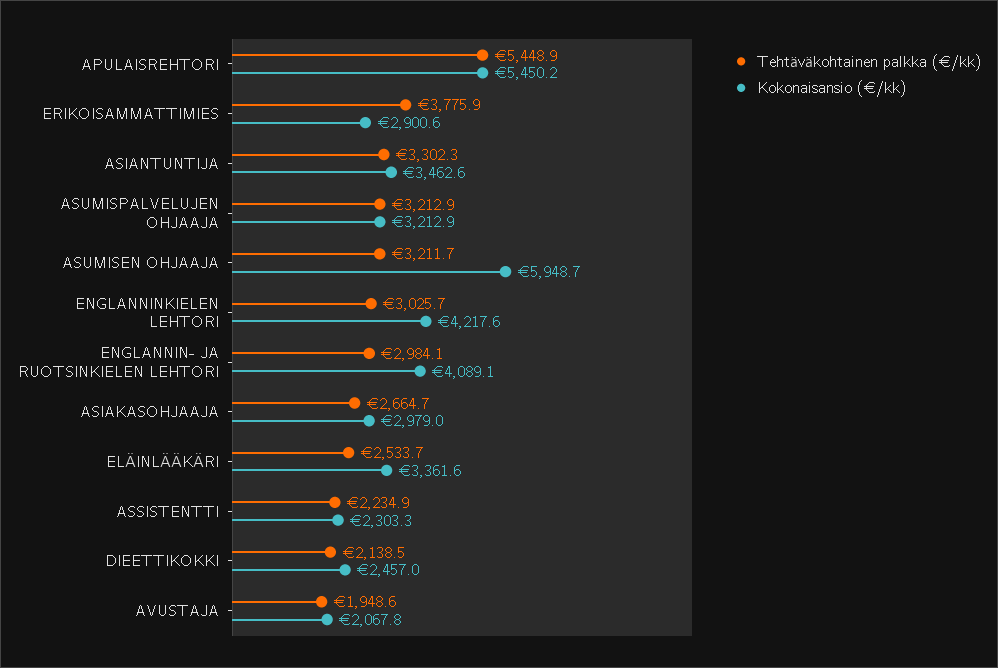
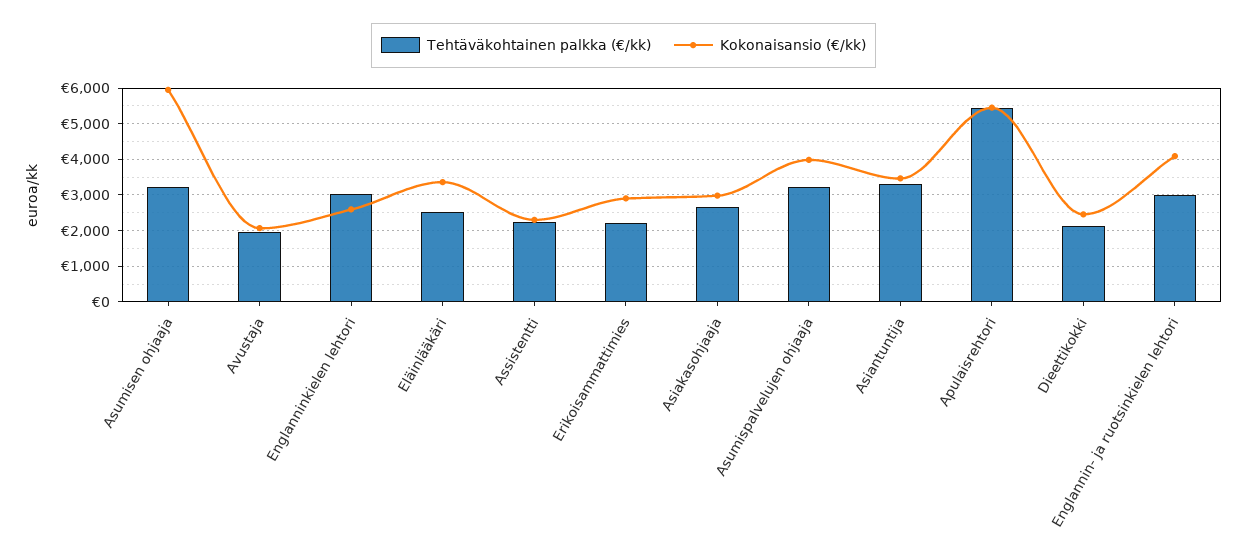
  {
    "Tehtäväkohtainen palkka (€/kk)": {
      "APULAISREHTORI": 5448.9,
-     "ERIKOISAMMATTIMIES": 3775.9,
+     "ERIKOISAMMATTIMIES": 2200,
      "ASIANTUNTIJA": 3302.3,
      "ASUMISPALVELUJEN OHJAAJA": 3212.9,
      "ASUMISEN OHJAAJA": 3211.7,
      "ENGLANNINKIELEN LEHTORI": 3025.7,
      "ENGLANNIN- JA RUOTSINKIELEN LEHTORI": 2984.1,
      "ASIAKASOHJAAJA": 2664.7,
      "ELÄINLÄÄKÄRI": 2533.7,
      "ASSISTENTTI": 2234.9,
      "DIEETTIKOKKI": 2138.5,
      "AVUSTAJA": 1948.6
    },
    "Kokonaisansio (€/kk)": {
      "APULAISREHTORI": 5450.2,
      "ERIKOISAMMATTIMIES": 2900.6,
      "ASIANTUNTIJA": 3462.6,
-     "ASUMISPALVELUJEN OHJAAJA": 3212.9,
+     "ASUMISPALVELUJEN OHJAAJA": 4000,
      "ASUMISEN OHJAAJA": 5948.7,
-     "ENGLANNINKIELEN LEHTORI": 4217.6,
+     "ENGLANNINKIELEN LEHTORI": 2600,
      "ENGLANNIN- JA RUOTSINKIELEN LEHTORI": 4089.1,
      "ASIAKASOHJAAJA": 2979,
      "ELÄINLÄÄKÄRI": 3361.6,
      "ASSISTENTTI": 2303.3,
      "DIEETTIKOKKI": 2457,
      "AVUSTAJA": 2067.8
    }
  }

